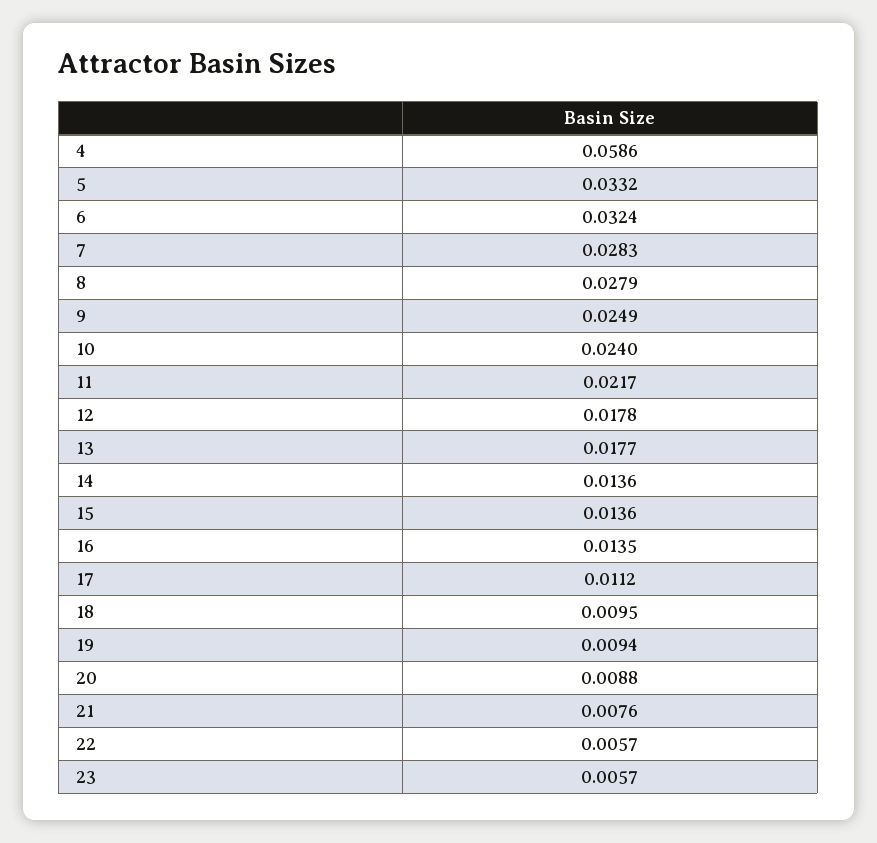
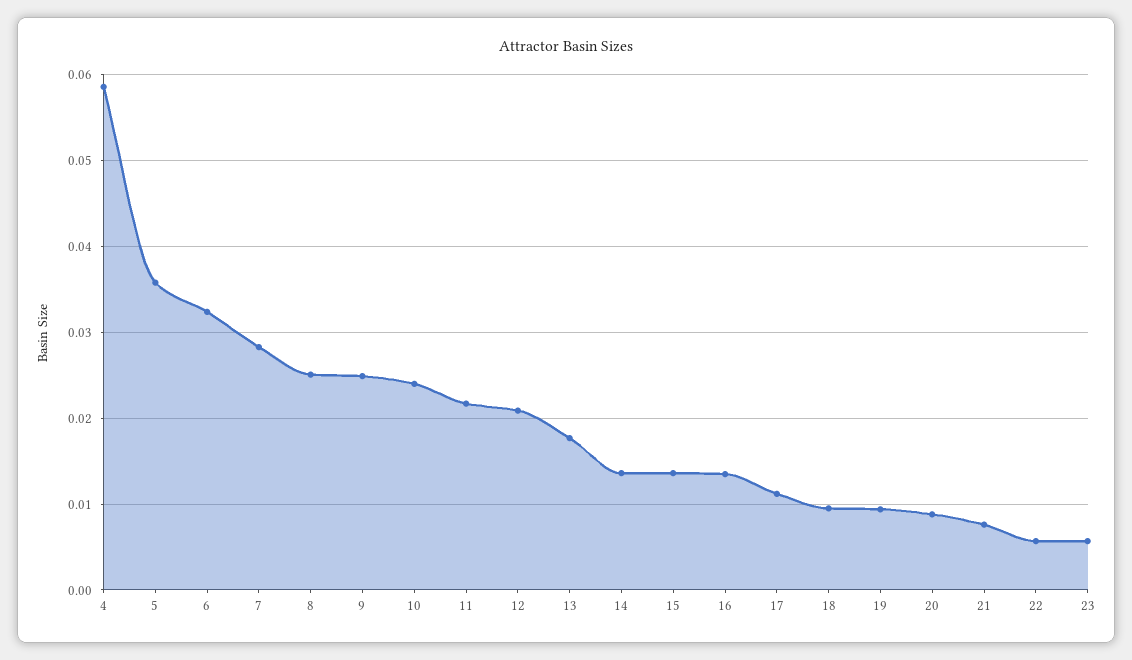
  {
    "4": 0.0586,
-   "5": 0.0332,
+   "5": 0.036,
    "6": 0.0324,
    "7": 0.0283,
-   "8": 0.0279,
+   "8": 0.025,
    "9": 0.0249,
    "10": 0.024,
    "11": 0.0217,
-   "12": 0.0178,
+   "12": 0.021,
    "13": 0.0177,
    "14": 0.0136,
    "15": 0.0136,
    "16": 0.0135,
    "17": 0.0112,
    "18": 0.0095,
    "19": 0.0094,
    "20": 0.0088,
    "21": 0.0076,
    "22": 0.0057,
    "23": 0.0057
  }

